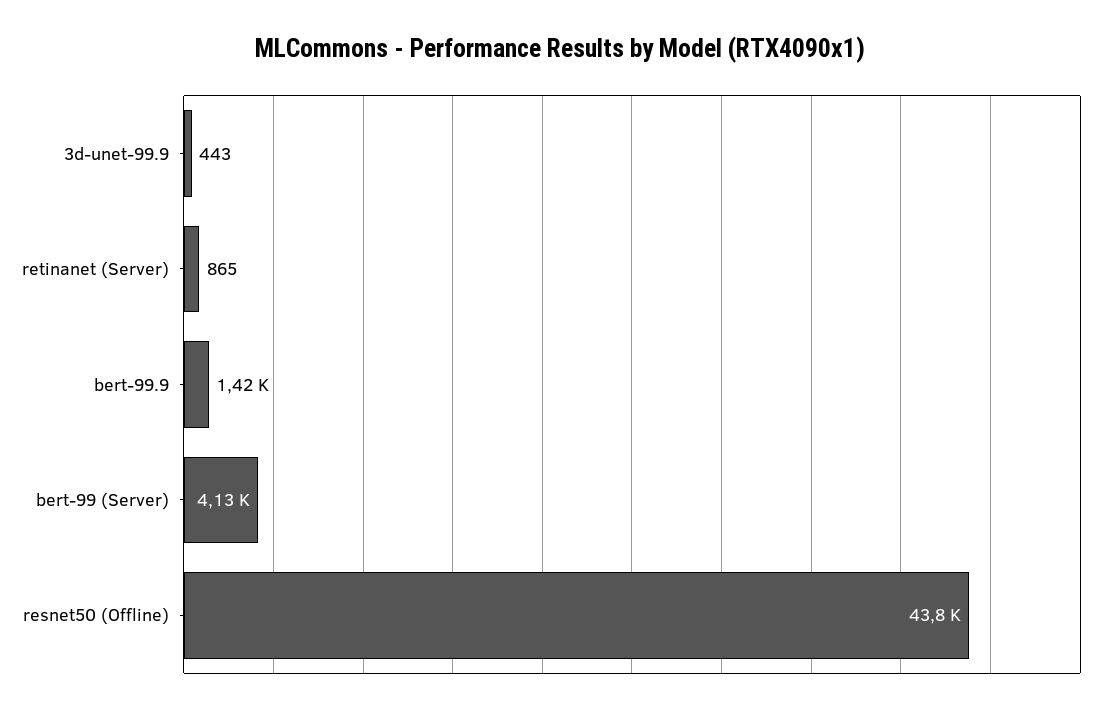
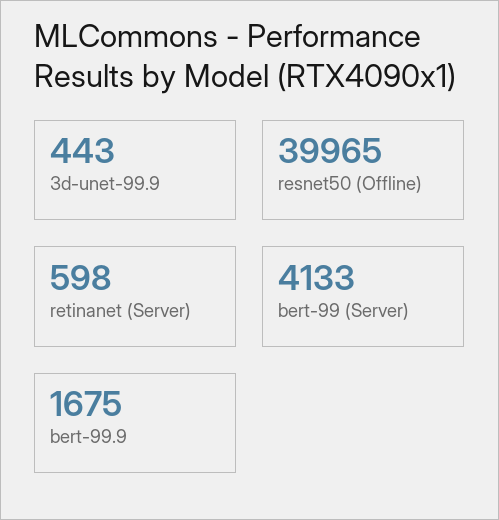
  {
    "3d-unet-99.9": 443,
-   "retinanet (Server)": 865,
+   "retinanet (Server)": 598,
-   "bert-99.9": 1420,
+   "bert-99.9": 1675,
    "bert-99 (Server)": 4133,
-   "resnet50 (Offline)": 43800
+   "resnet50 (Offline)": 39965
  }

